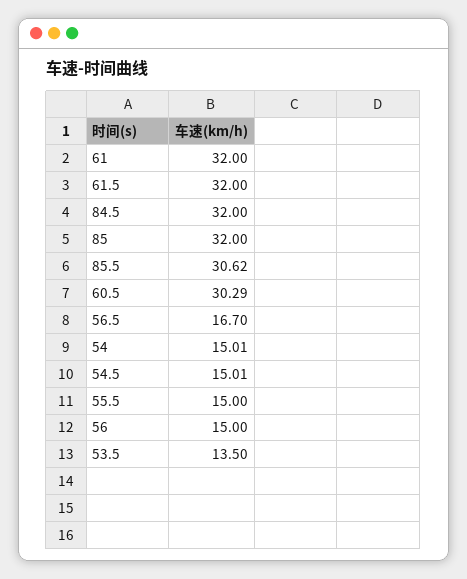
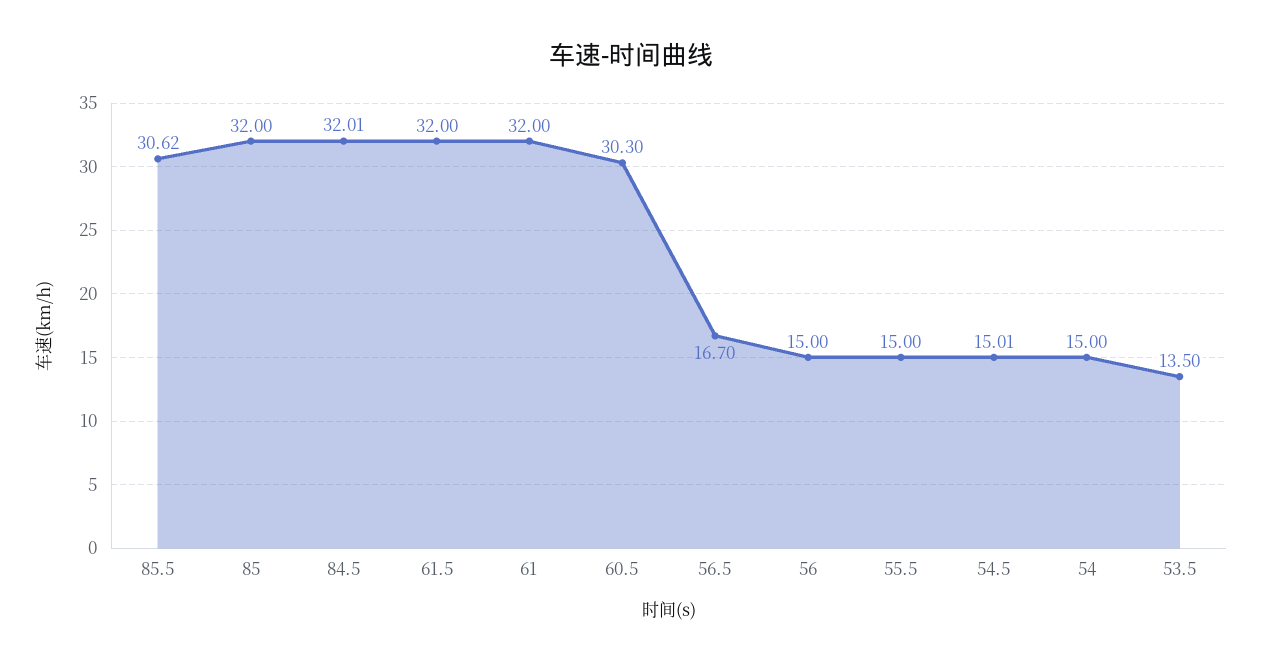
  {
    "61": 32,
    "61.5": 32,
-   "84.5": 32,
+   "84.5": 32.01,
    "85": 32,
    "85.5": 30.62,
-   "60.5": 30.29,
+   "60.5": 30.3,
    "56.5": 16.7,
-   "54": 15.01,
+   "54": 15,
    "54.5": 15.01,
    "55.5": 15,
    "56": 15,
    "53.5": 13.5
  }

